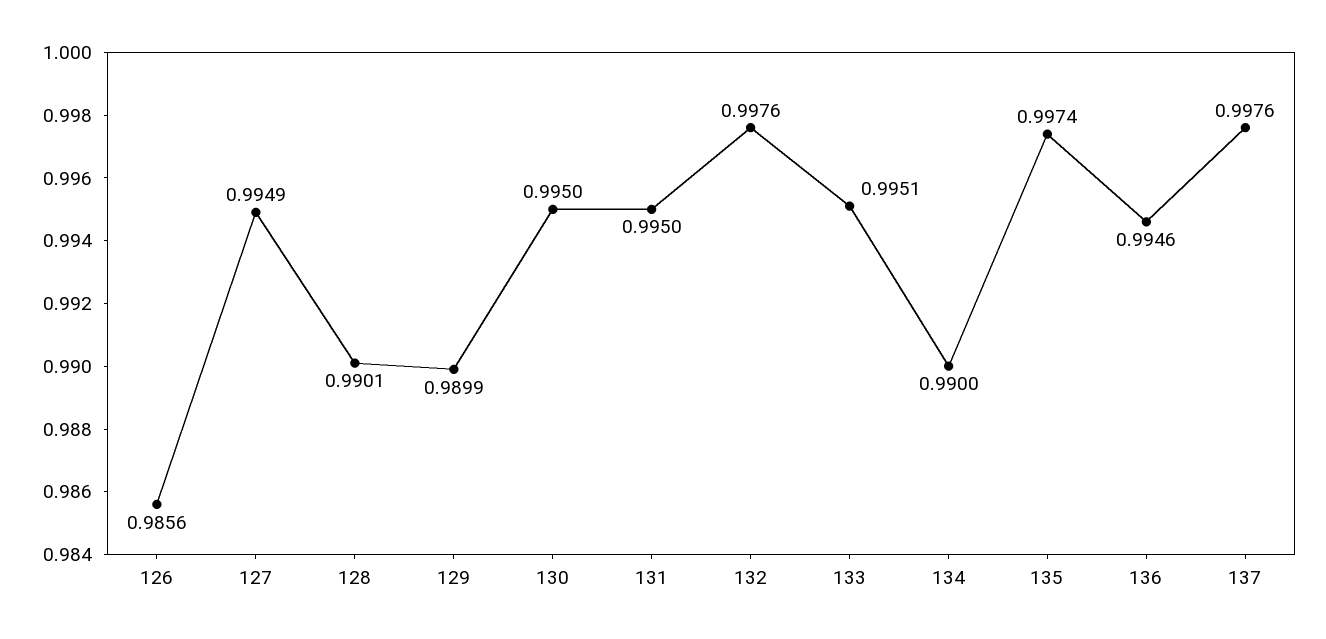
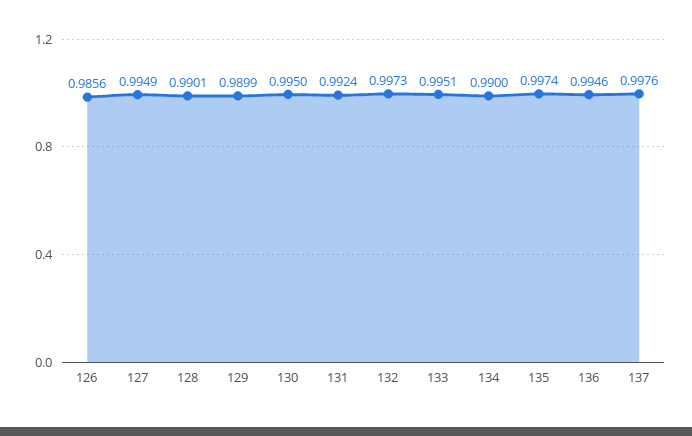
  {
    "126": 0.9856,
    "127": 0.9949,
    "128": 0.9901,
    "129": 0.9899,
    "130": 0.995,
-   "131": 0.995,
+   "131": 0.9924,
-   "132": 0.9976,
+   "132": 0.9973,
    "133": 0.9951,
    "134": 0.99,
    "135": 0.9974,
    "136": 0.9946,
    "137": 0.9976
  }

